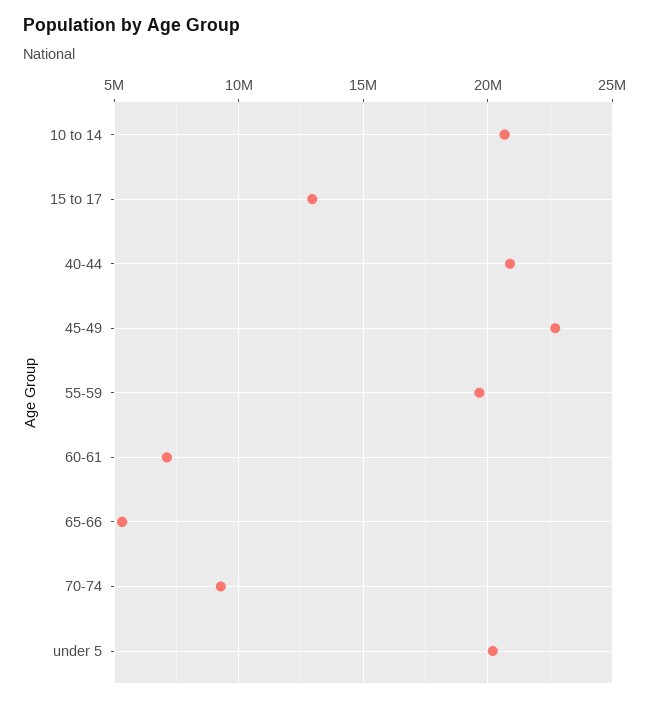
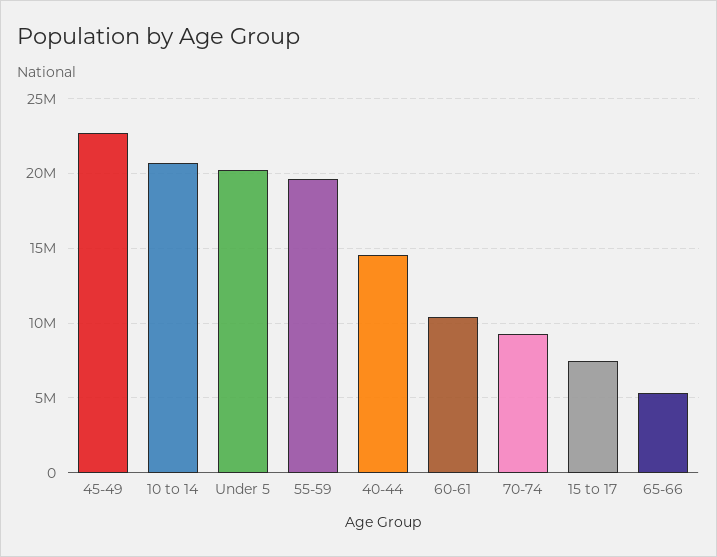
  {
    "10 to 14": 20500000,
-   "15 to 17": 13000000,
+   "15 to 17": 7500000,
-   "40-44": 21000000,
+   "40-44": 14500000,
    "45-49": 22500000,
    "55-59": 19500000,
-   "60-61": 7000000,
+   "60-61": 10500000,
    "65-66": 5500000,
    "70-74": 9500000,
    "under 5": 20000000
  }

